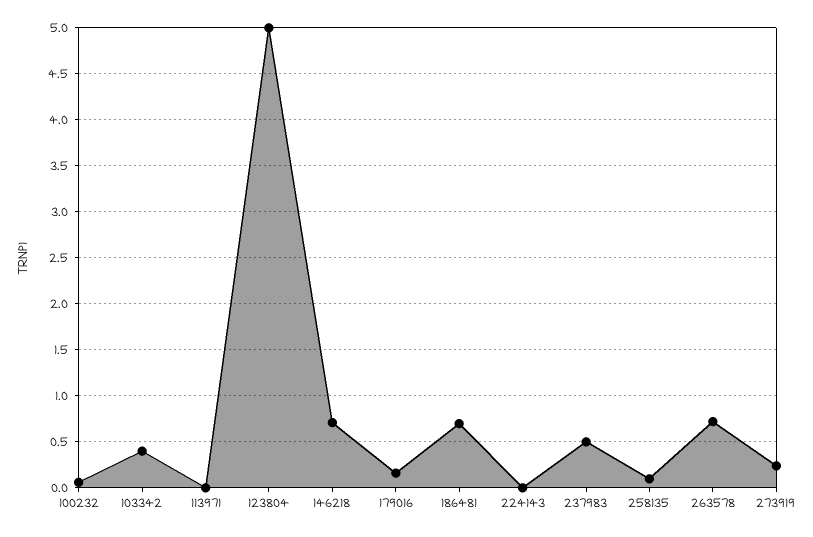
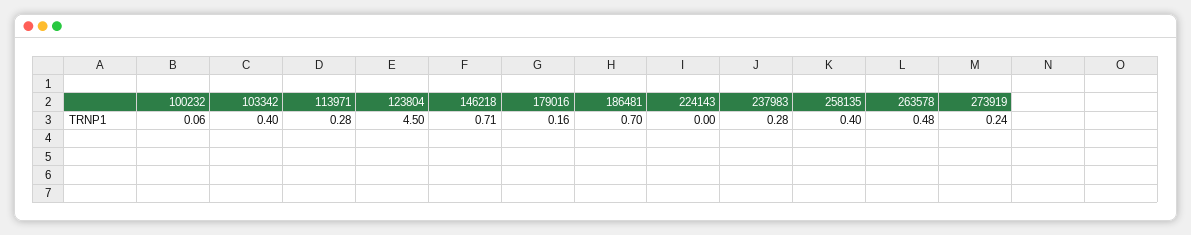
  {
    "100232": 0.06,
    "103342": 0.4,
-   "113971": 0,
+   "113971": 0.28,
-   "123804": 5,
+   "123804": 4.5,
    "146218": 0.71,
    "179016": 0.16,
    "186481": 0.7,
    "224143": 0,
-   "237983": 0.5,
+   "237983": 0.28,
-   "258135": 0.1,
+   "258135": 0.4,
-   "263578": 0.7,
+   "263578": 0.48,
    "273919": 0.24
  }

